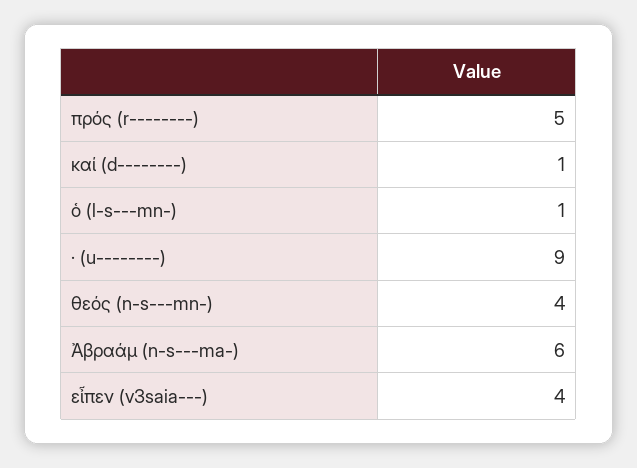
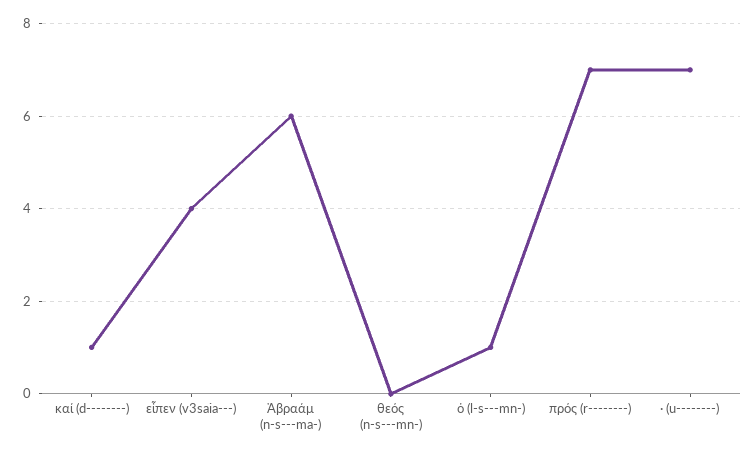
  {
-   "πρός (r--------)": 5,
+   "πρός (r--------)": 7,
    "καί (d--------)": 1,
    "ὁ (l-s---mn-)": 1,
-   "· (u--------)": 9,
+   "· (u--------)": 7,
-   "θεός (n-s---mn-)": 4,
+   "θεός (n-s---mn-)": 0,
    "Ἀβραάμ (n-s---ma-)": 6,
    "εἶπεν (v3saia---)": 4
  }

